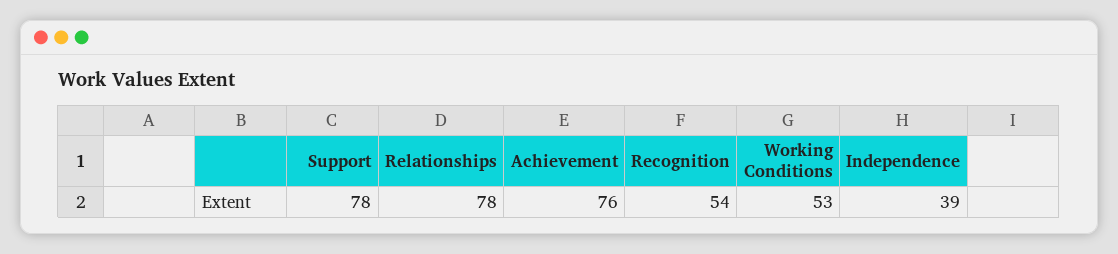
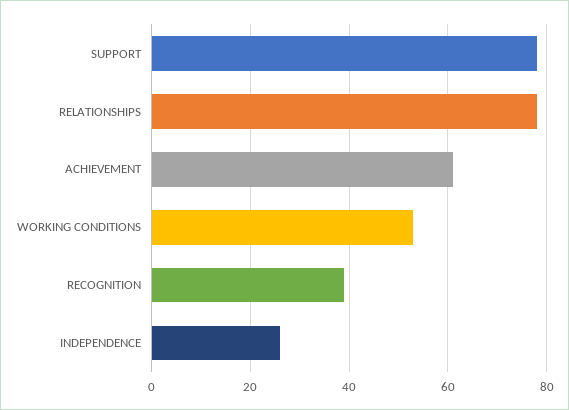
  {
    "Support": 78,
    "Relationships": 78,
-   "Achievement": 76,
+   "Achievement": 60,
-   "Recognition": 54,
+   "Recognition": 40,
    "Working Conditions": 53,
-   "Independence": 39
+   "Independence": 25
  }

